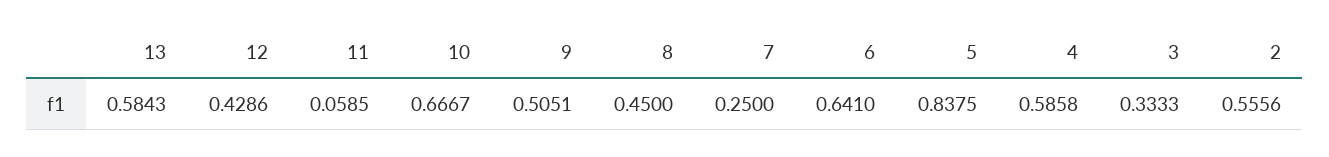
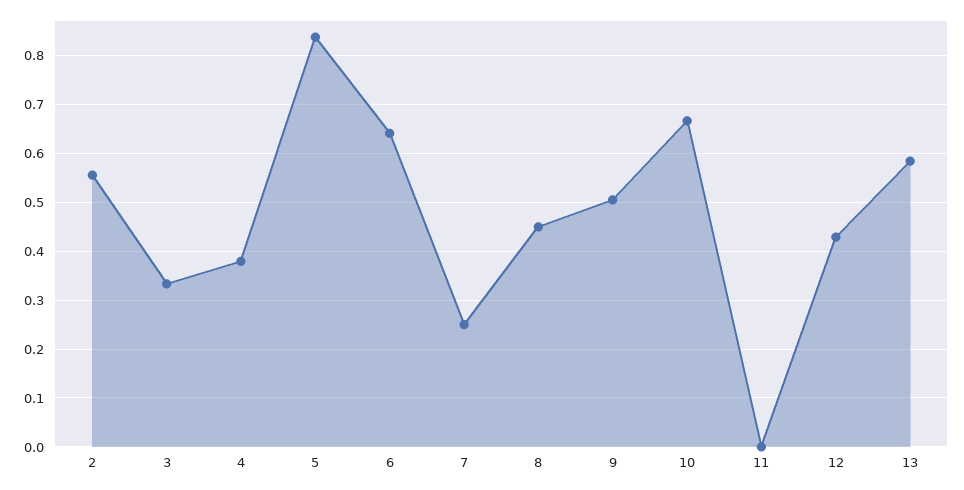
  {
    "13": 0.5843,
    "12": 0.4286,
-   "11": 0.0585,
+   "11": 0,
    "10": 0.6667,
    "9": 0.5051,
    "8": 0.45,
    "7": 0.25,
    "6": 0.641,
    "5": 0.8375,
-   "4": 0.5858,
+   "4": 0.38,
    "3": 0.3333,
    "2": 0.5556
  }

